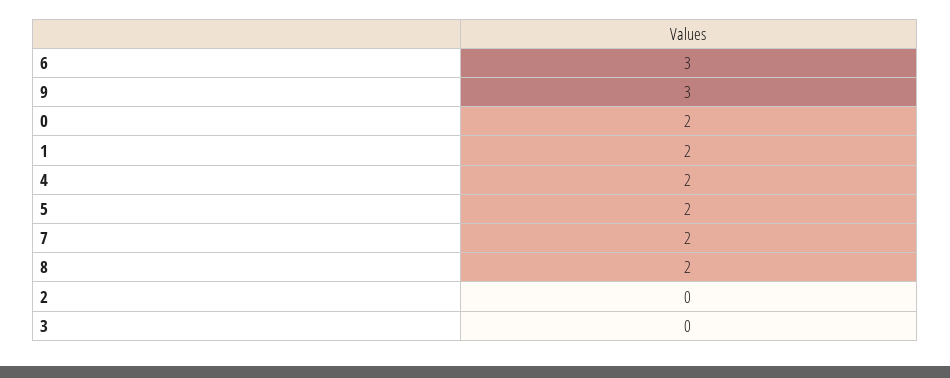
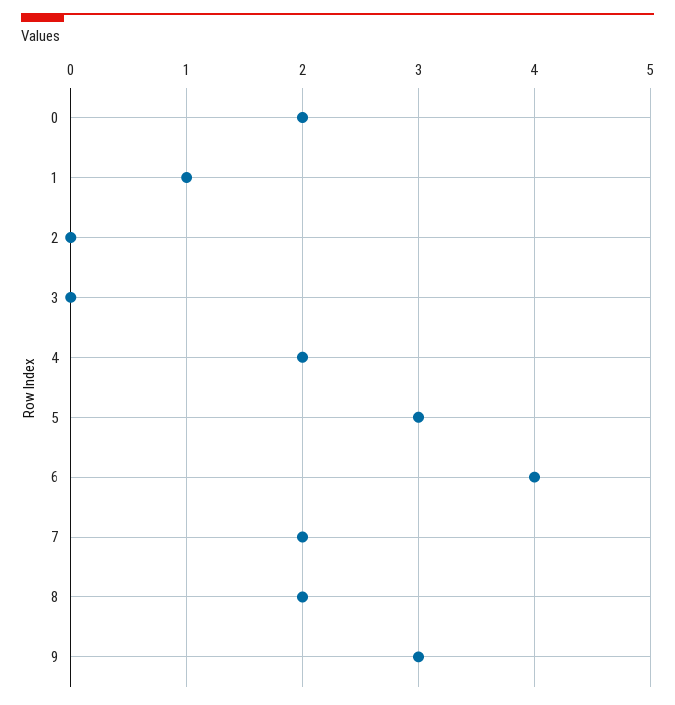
  {
-   "6": 3,
+   "6": 4,
    "9": 3,
    "0": 2,
-   "1": 2,
+   "1": 1,
    "4": 2,
-   "5": 2,
+   "5": 3,
    "7": 2,
    "8": 2,
    "2": 0,
    "3": 0
  }

